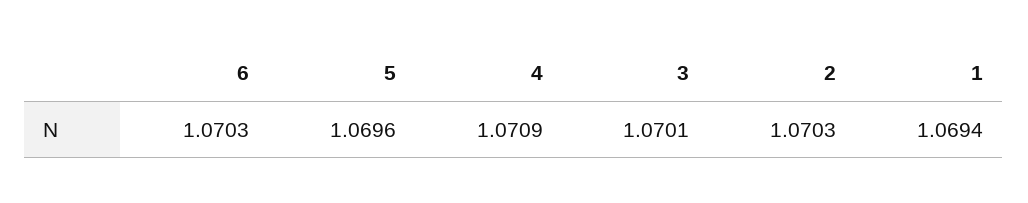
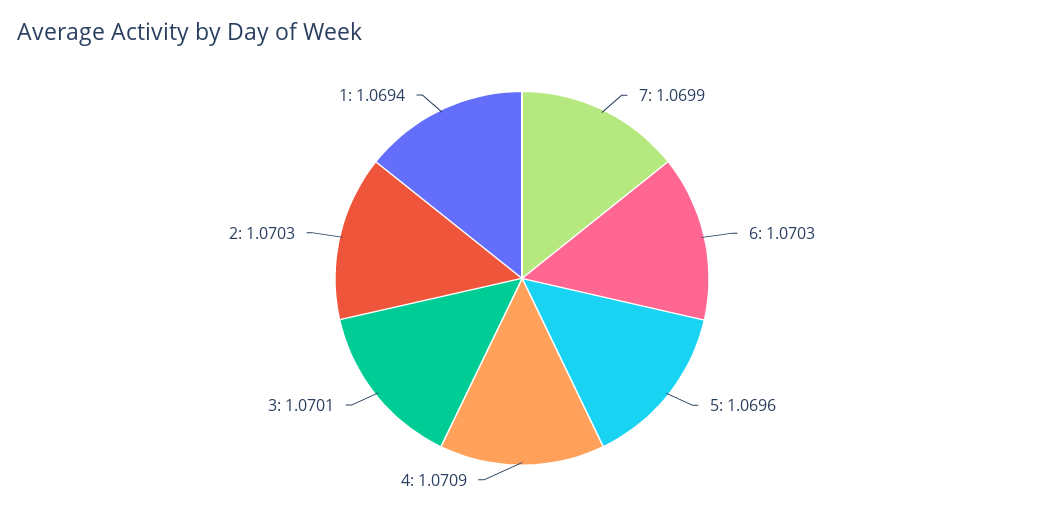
  {
    "6": 1.0703,
    "5": 1.0696,
    "4": 1.0709,
    "3": 1.0701,
    "2": 1.0703,
-   "1": 1.0694
+   "1": 1.0694,
+   "7": 1.0699
  }

